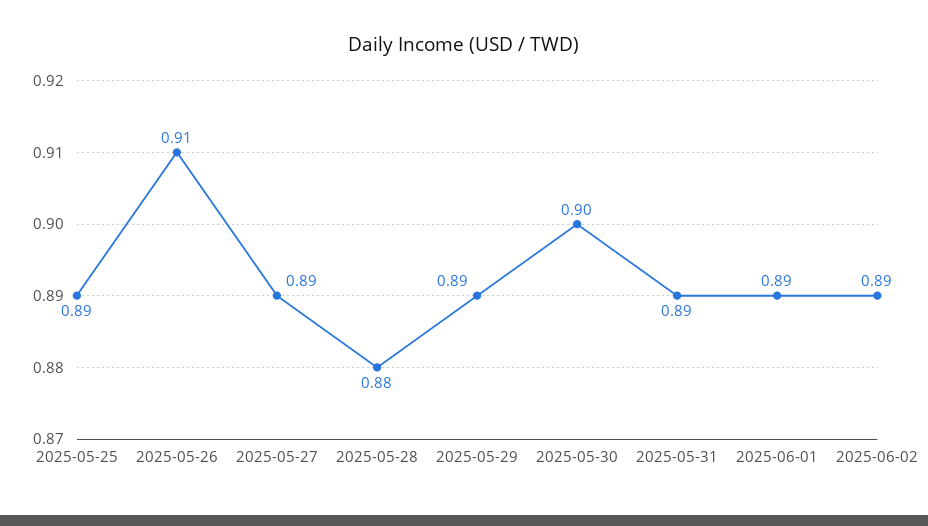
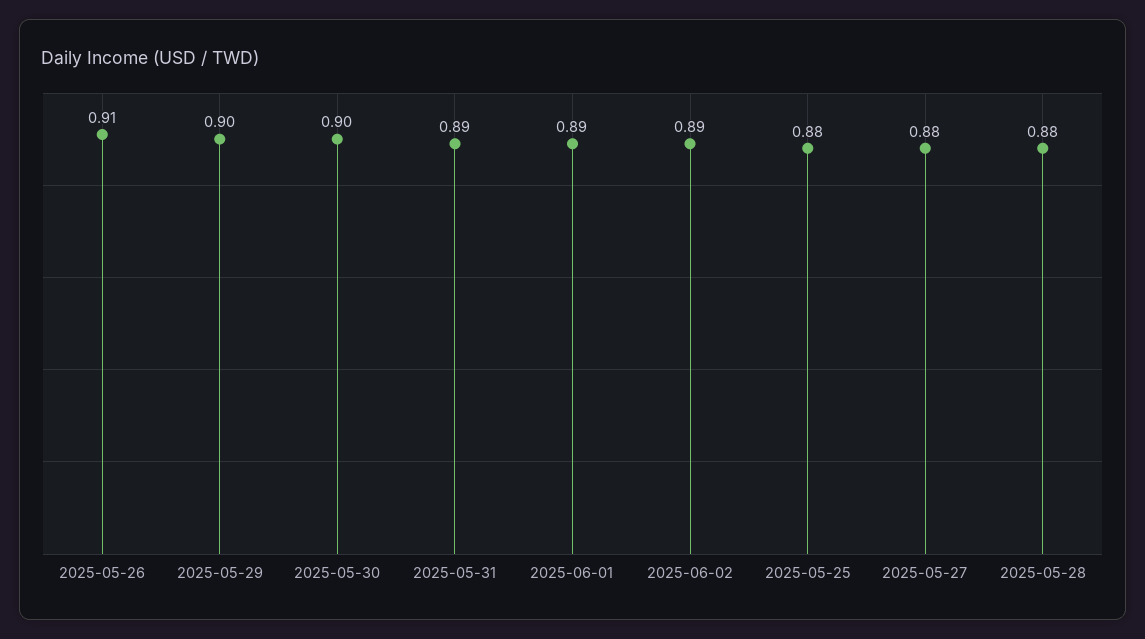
  {
-   "2025-05-25": 0.89,
+   "2025-05-25": 0.88,
    "2025-05-26": 0.91,
-   "2025-05-27": 0.89,
+   "2025-05-27": 0.88,
    "2025-05-28": 0.88,
-   "2025-05-29": 0.89,
+   "2025-05-29": 0.9,
    "2025-05-30": 0.9,
    "2025-05-31": 0.89,
    "2025-06-01": 0.89,
    "2025-06-02": 0.89
  }

